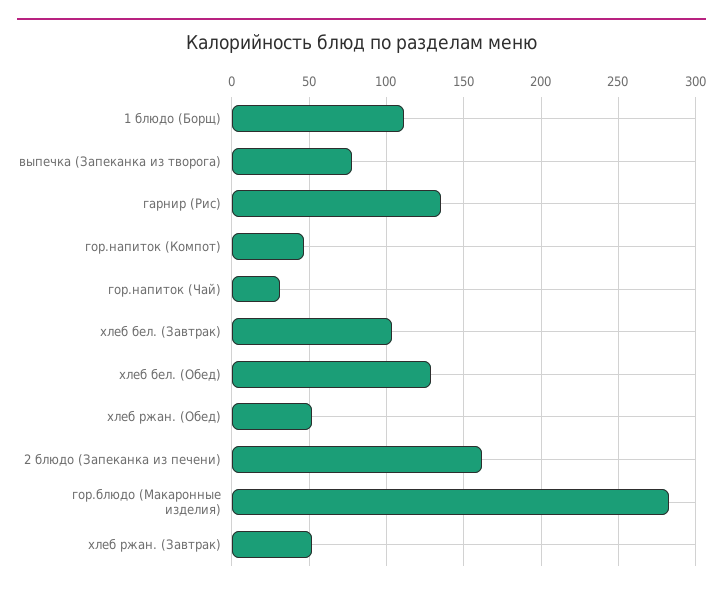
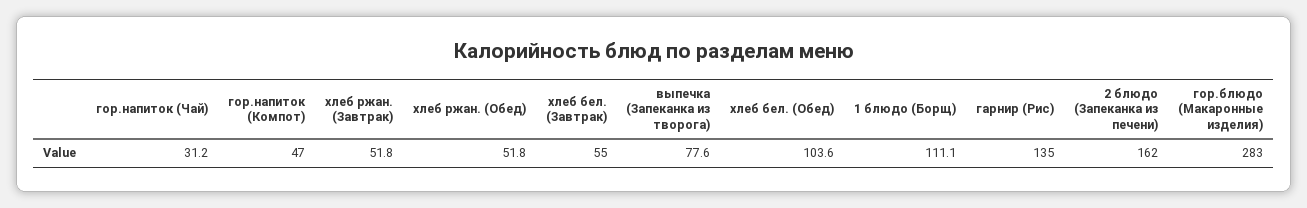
  {
    "1 блюдо (Борщ)": 111.1,
    "выпечка (Запеканка из творога)": 77.6,
    "гарнир (Рис)": 135,
    "гор.напиток (Компот)": 47,
    "гор.напиток (Чай)": 31.2,
-   "хлеб бел. (Завтрак)": 105,
+   "хлеб бел. (Завтрак)": 55,
-   "хлеб бел. (Обед)": 130,
+   "хлеб бел. (Обед)": 103.6,
    "хлеб ржан. (Обед)": 51.8,
    "2 блюдо (Запеканка из печени)": 162,
    "гор.блюдо (Макаронные изделия)": 283,
    "хлеб ржан. (Завтрак)": 51.8
  }

